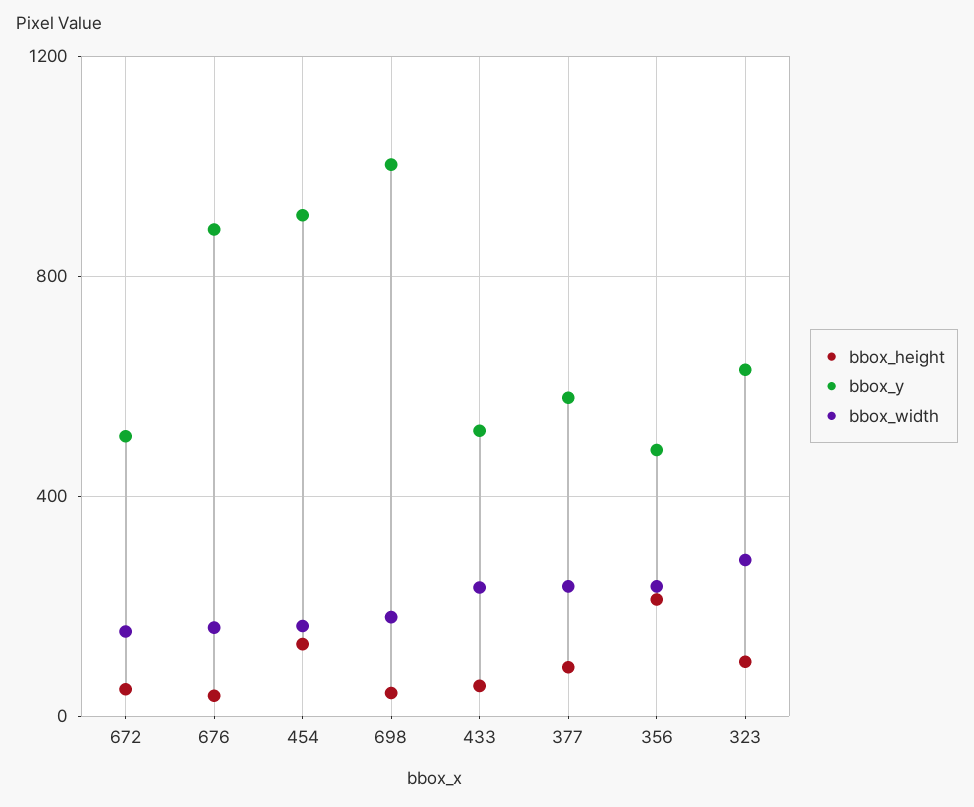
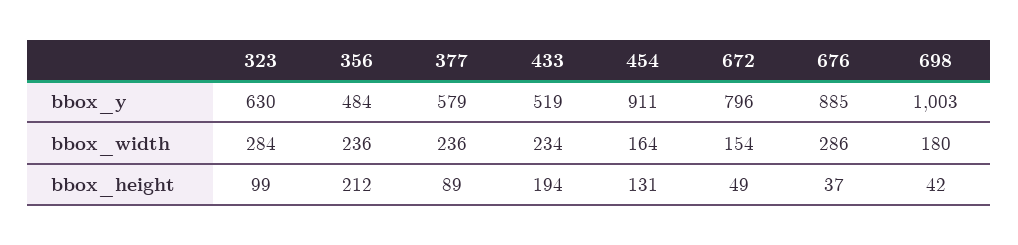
  {
    "bbox_height": {
      "672": 49,
      "676": 37,
      "454": 131,
      "698": 42,
-     "433": 50,
+     "433": 194,
      "377": 89,
      "356": 212,
      "323": 99
    },
    "bbox_y": {
-     "672": 500,
+     "672": 796,
      "676": 885,
      "454": 911,
      "698": 1003,
      "433": 519,
      "377": 579,
      "356": 484,
      "323": 630
    },
    "bbox_width": {
      "672": 154,
-     "676": 150,
+     "676": 286,
      "454": 164,
      "698": 180,
      "433": 234,
      "377": 236,
      "356": 236,
      "323": 284
    }
  }

